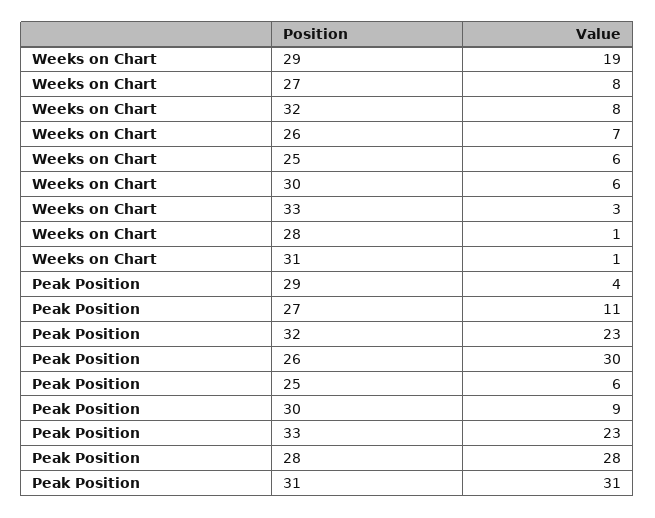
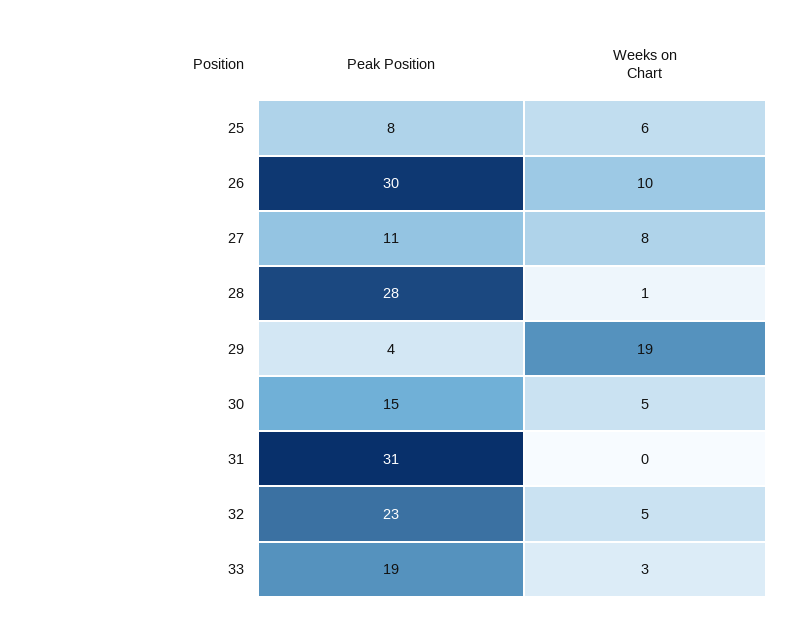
  {
    "Weeks on Chart": {
      "29": 19,
      "27": 8,
-     "32": 8,
+     "32": 5,
-     "26": 7,
+     "26": 10,
      "25": 6,
-     "30": 6,
+     "30": 5,
      "33": 3,
      "28": 1,
-     "31": 1
+     "31": 0
    },
    "Peak Position": {
      "29": 4,
      "27": 11,
      "32": 23,
      "26": 30,
-     "25": 6,
+     "25": 8,
-     "30": 9,
+     "30": 15,
-     "33": 23,
+     "33": 19,
      "28": 28,
      "31": 31
    }
  }

